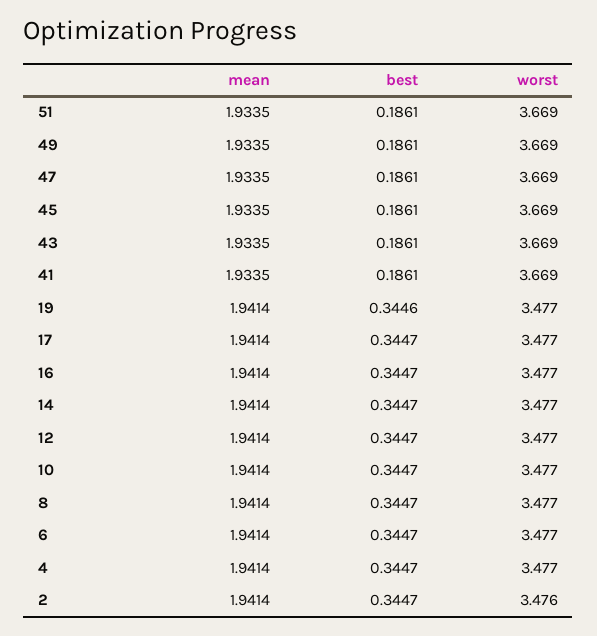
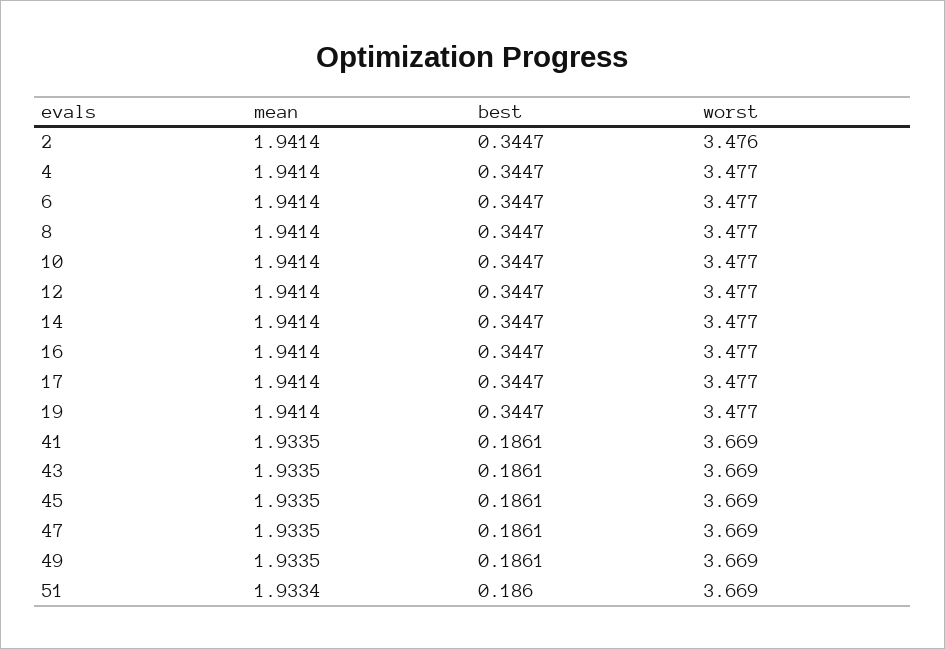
  {
    "mean": {
-     "51": 1.9335,
+     "51": 1.9334,
      "49": 1.9335,
      "47": 1.9335,
      "45": 1.9335,
      "43": 1.9335,
      "41": 1.9335,
      "19": 1.9414,
      "17": 1.9414,
      "16": 1.9414,
      "14": 1.9414,
      "12": 1.9414,
      "10": 1.9414,
      "8": 1.9414,
      "6": 1.9414,
      "4": 1.9414,
      "2": 1.9414
    },
    "best": {
-     "51": 0.1861,
+     "51": 0.186,
      "49": 0.1861,
      "47": 0.1861,
      "45": 0.1861,
      "43": 0.1861,
      "41": 0.1861,
-     "19": 0.3446,
+     "19": 0.3447,
      "17": 0.3447,
      "16": 0.3447,
      "14": 0.3447,
      "12": 0.3447,
      "10": 0.3447,
      "8": 0.3447,
      "6": 0.3447,
      "4": 0.3447,
      "2": 0.3447
    },
    "worst": {
      "51": 3.669,
      "49": 3.669,
      "47": 3.669,
      "45": 3.669,
      "43": 3.669,
      "41": 3.669,
      "19": 3.477,
      "17": 3.477,
      "16": 3.477,
      "14": 3.477,
      "12": 3.477,
      "10": 3.477,
      "8": 3.477,
      "6": 3.477,
      "4": 3.477,
      "2": 3.476
    }
  }

